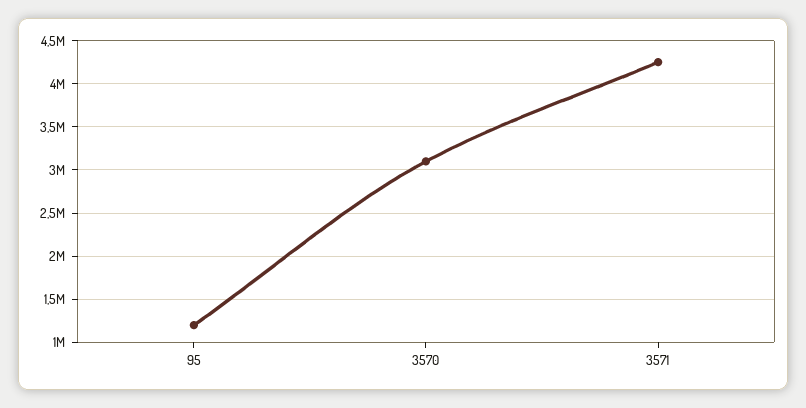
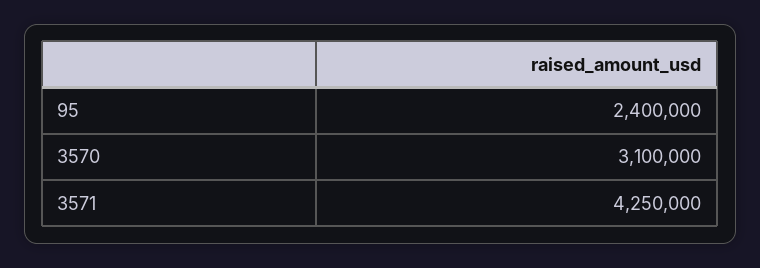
  {
-   "95": 1200000,
+   "95": 2400000,
    "3570": 3100000,
    "3571": 4250000
  }

